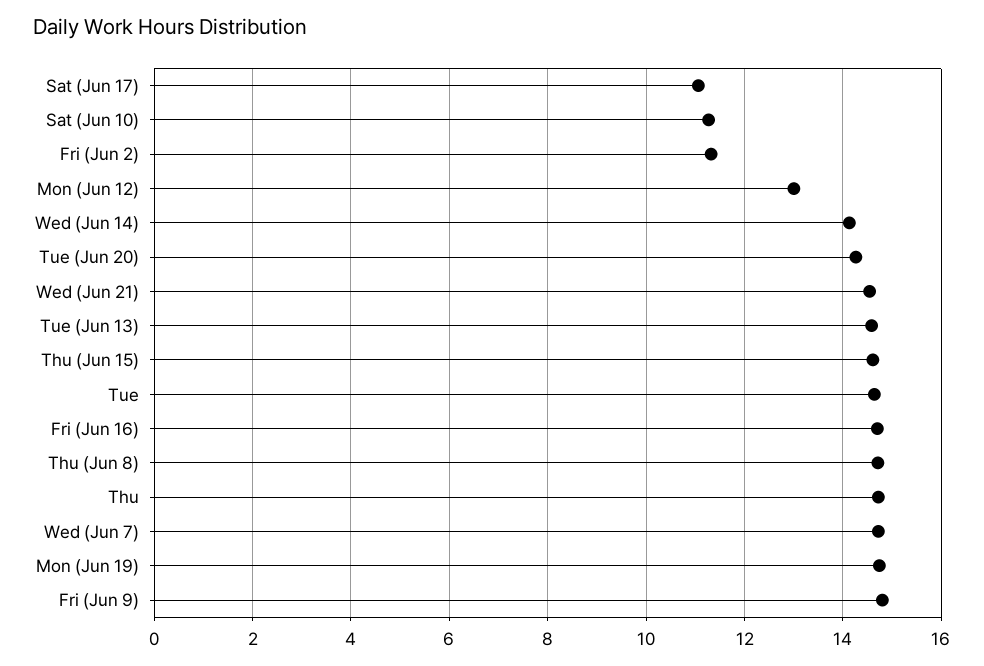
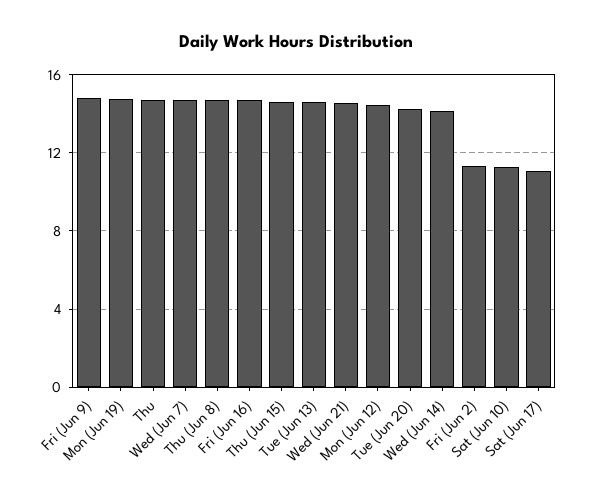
  {
    "Sat (Jun 17)": 11,
    "Sat (Jun 10)": 11.2,
    "Fri (Jun 2)": 11.4,
-   "Mon (Jun 12)": 13,
+   "Mon (Jun 12)": 14.5,
    "Wed (Jun 14)": 14.2,
    "Tue (Jun 20)": 14.2,
    "Wed (Jun 21)": 14.6,
    "Tue (Jun 13)": 14.6,
    "Thu (Jun 15)": 14.6,
-   "Tue": 14.6,
    "Fri (Jun 16)": 14.8,
    "Thu (Jun 8)": 14.8,
    "Thu": 14.8,
    "Wed (Jun 7)": 14.8,
    "Mon (Jun 19)": 14.8,
    "Fri (Jun 9)": 14.8
  }

